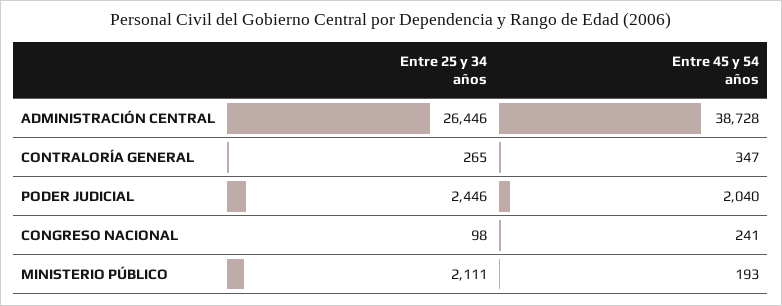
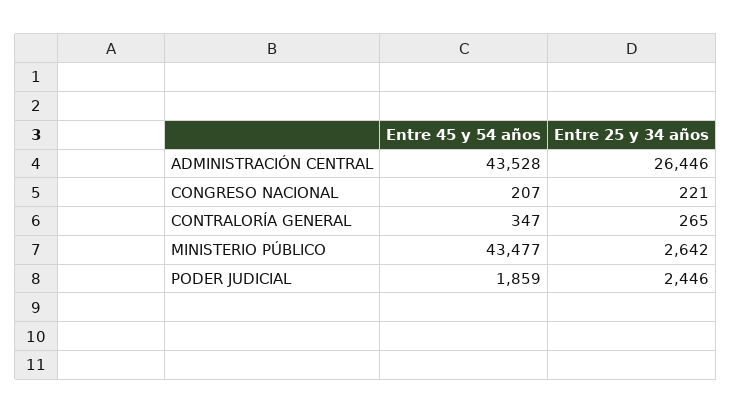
  {
    "Entre 25 y 34 años": {
      "ADMINISTRACIÓN CENTRAL": 26446,
      "CONTRALORÍA GENERAL": 265,
      "PODER JUDICIAL": 2446,
-     "CONGRESO NACIONAL": 98,
+     "CONGRESO NACIONAL": 221,
-     "MINISTERIO PÚBLICO": 2111
+     "MINISTERIO PÚBLICO": 2642
    },
    "Entre 45 y 54 años": {
-     "ADMINISTRACIÓN CENTRAL": 38728,
+     "ADMINISTRACIÓN CENTRAL": 43528,
      "CONTRALORÍA GENERAL": 347,
-     "PODER JUDICIAL": 2040,
+     "PODER JUDICIAL": 1859,
-     "CONGRESO NACIONAL": 241,
+     "CONGRESO NACIONAL": 207,
-     "MINISTERIO PÚBLICO": 193
+     "MINISTERIO PÚBLICO": 43477
    }
  }

